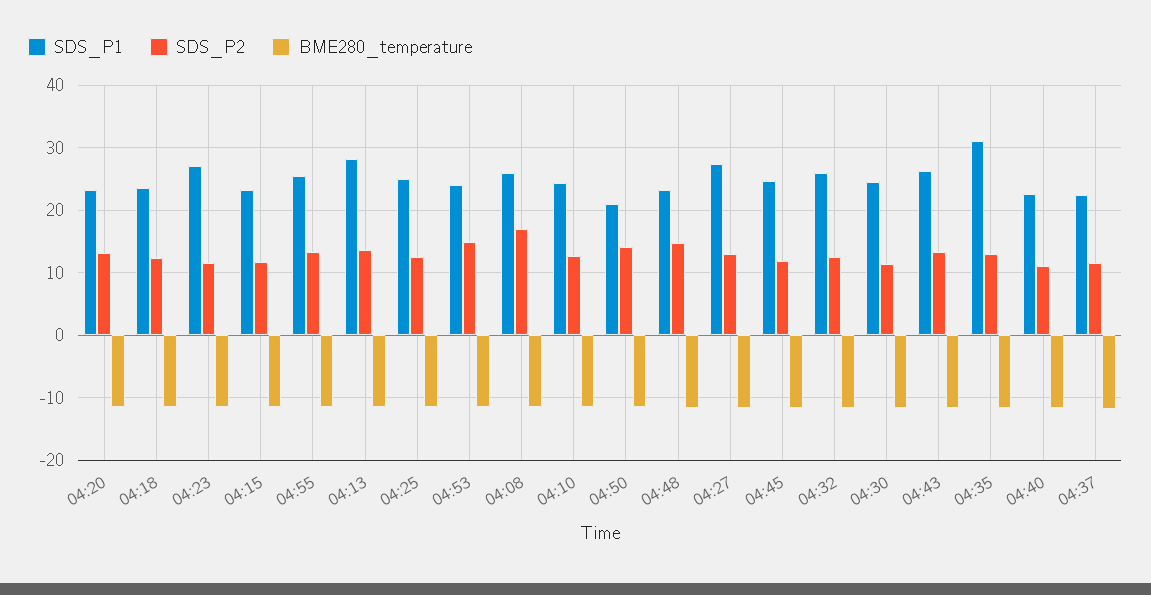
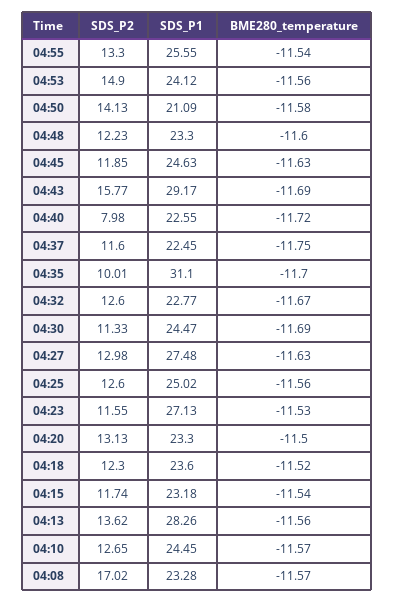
  {
    "SDS_P1": {
      "04:20": 23.3,
      "04:18": 23.6,
      "04:23": 27.13,
      "04:15": 23.18,
      "04:55": 25.55,
      "04:13": 28.26,
      "04:25": 25.02,
      "04:53": 24.12,
-     "04:08": 26,
+     "04:08": 23.28,
      "04:10": 24.45,
      "04:50": 21.09,
      "04:48": 23.3,
      "04:27": 27.48,
      "04:45": 24.63,
-     "04:32": 26,
+     "04:32": 22.77,
      "04:30": 24.47,
-     "04:43": 26,
+     "04:43": 29.17,
      "04:35": 31.1,
      "04:40": 22.55,
      "04:37": 22.45
    },
    "SDS_P2": {
      "04:20": 13.13,
      "04:18": 12.3,
      "04:23": 11.55,
      "04:15": 11.74,
      "04:55": 13.3,
      "04:13": 13.62,
      "04:25": 12.6,
      "04:53": 14.9,
      "04:08": 17.02,
      "04:10": 12.65,
      "04:50": 14.13,
-     "04:48": 15,
+     "04:48": 12.23,
      "04:27": 12.98,
      "04:45": 11.85,
      "04:32": 12.6,
      "04:30": 11.33,
-     "04:43": 13,
+     "04:43": 15.77,
-     "04:35": 13,
+     "04:35": 10.01,
-     "04:40": 11,
+     "04:40": 7.98,
      "04:37": 11.6
    },
    "BME280_temperature": {
      "04:20": -11.5,
      "04:18": -11.52,
      "04:23": -11.53,
      "04:15": -11.54,
      "04:55": -11.54,
      "04:13": -11.56,
      "04:25": -11.56,
      "04:53": -11.56,
      "04:08": -11.57,
      "04:10": -11.57,
      "04:50": -11.58,
      "04:48": -11.6,
      "04:27": -11.63,
      "04:45": -11.63,
      "04:32": -11.67,
      "04:30": -11.69,
      "04:43": -11.69,
      "04:35": -11.7,
      "04:40": -11.72,
      "04:37": -11.75
    }
  }

